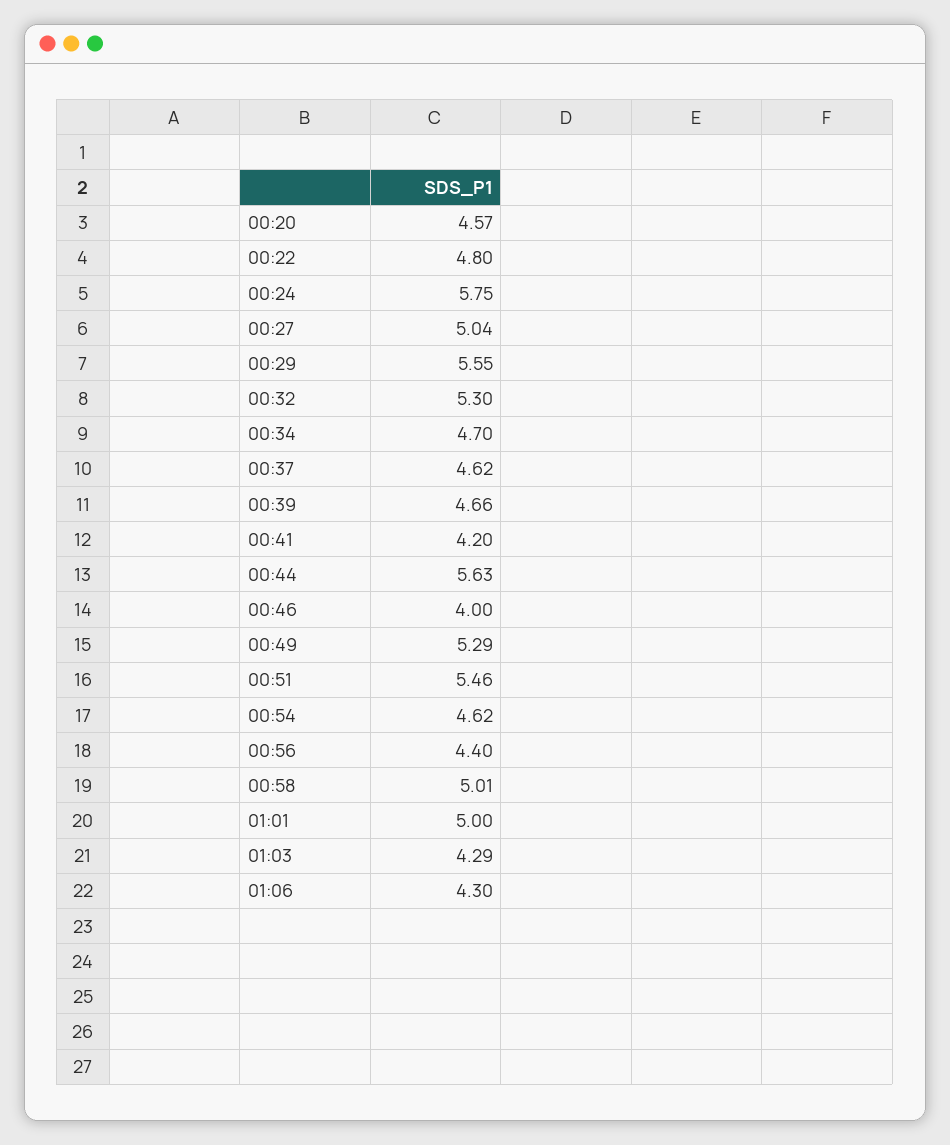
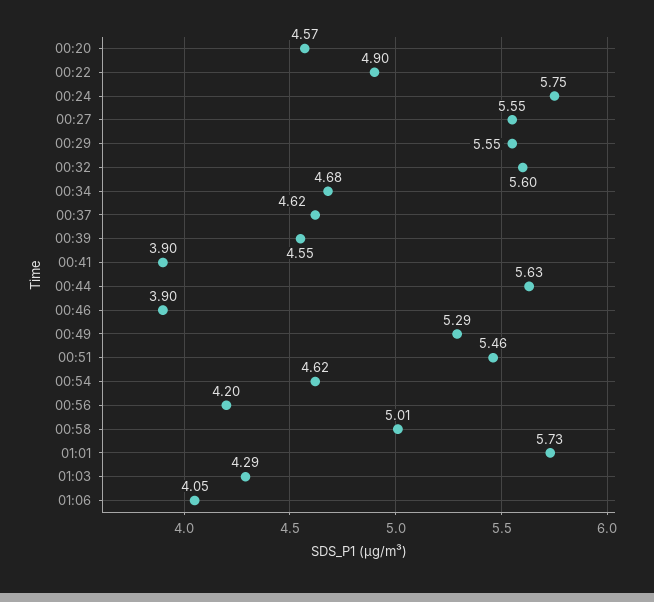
  {
    "00:20": 4.57,
-   "00:22": 4.8,
+   "00:22": 4.9,
    "00:24": 5.75,
-   "00:27": 5.04,
+   "00:27": 5.55,
    "00:29": 5.55,
-   "00:32": 5.3,
+   "00:32": 5.6,
-   "00:34": 4.7,
+   "00:34": 4.68,
    "00:37": 4.62,
-   "00:39": 4.66,
+   "00:39": 4.55,
-   "00:41": 4.2,
+   "00:41": 3.9,
    "00:44": 5.63,
-   "00:46": 4,
+   "00:46": 3.9,
    "00:49": 5.29,
    "00:51": 5.46,
    "00:54": 4.62,
-   "00:56": 4.4,
+   "00:56": 4.2,
    "00:58": 5.01,
-   "01:01": 5,
+   "01:01": 5.73,
    "01:03": 4.29,
-   "01:06": 4.3
+   "01:06": 4.05
  }

